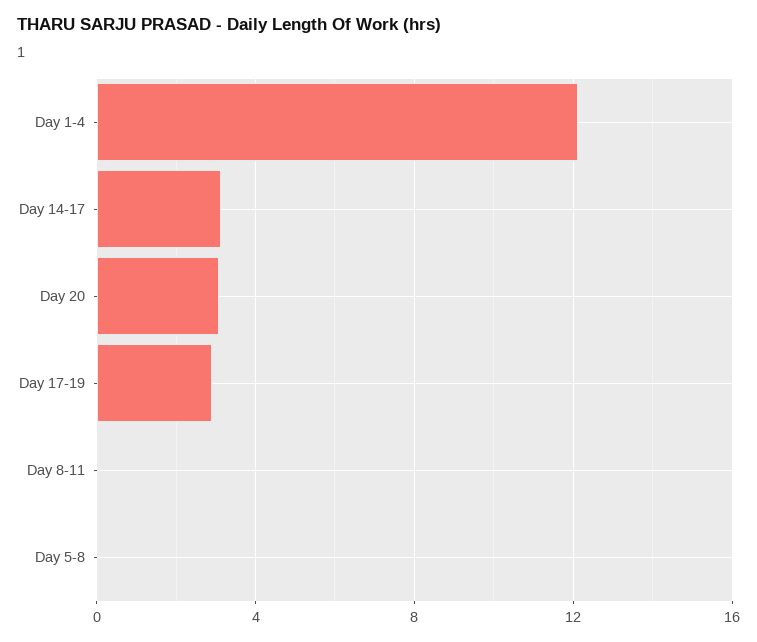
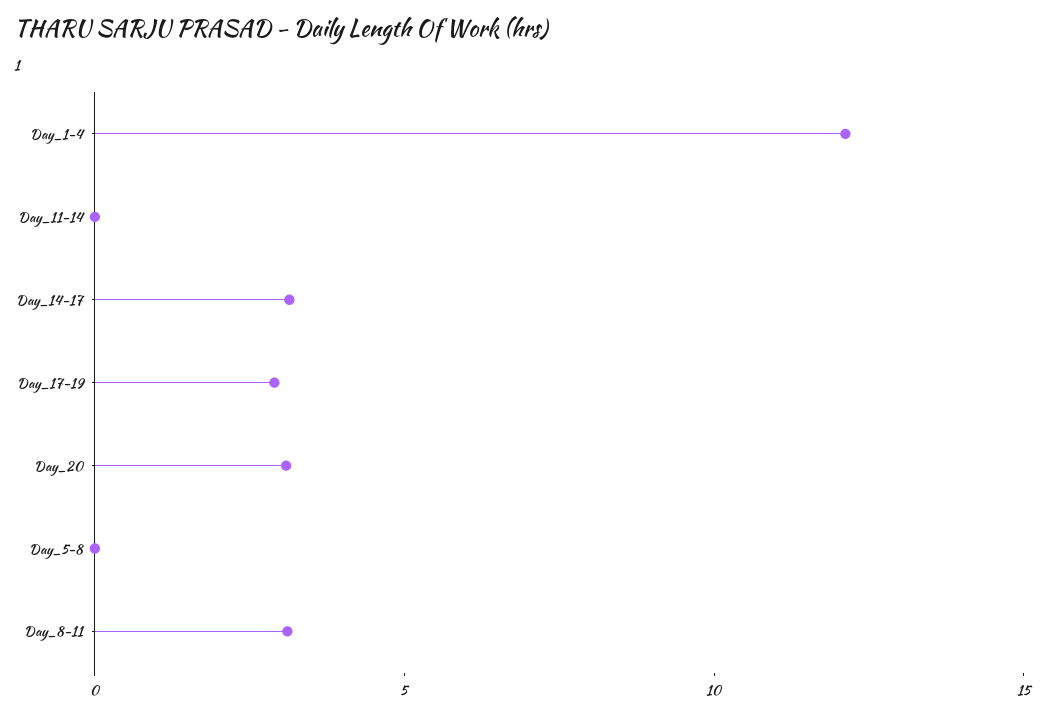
  {
    "Day 1-4": 12,
    "Day 14-17": 3,
    "Day 20": 3,
    "Day 17-19": 3,
-   "Day 8-11": 0,
+   "Day 8-11": 3,
-   "Day 5-8": 0
+   "Day 5-8": 0,
+   "Day_11-14": 0
  }

